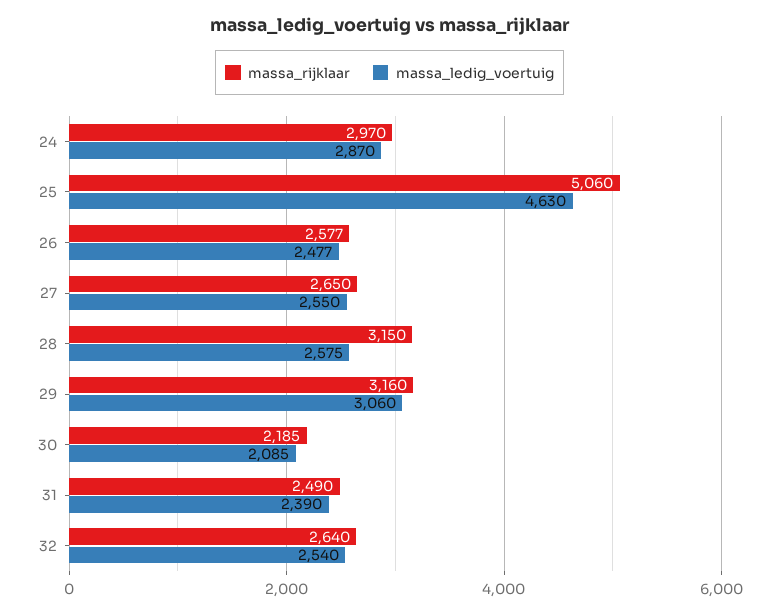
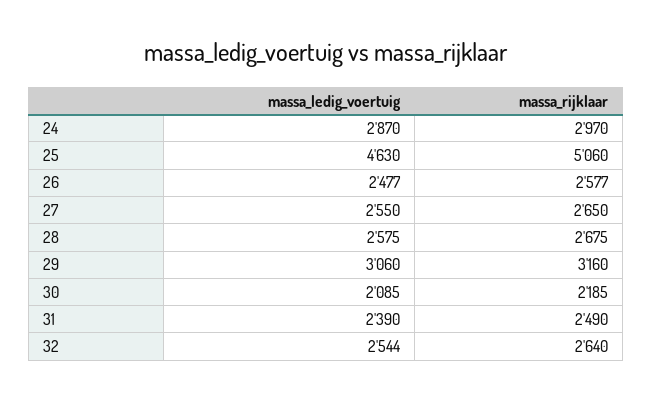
  {
    "massa_rijklaar": {
      "24": 2970,
      "25": 5060,
      "26": 2577,
      "27": 2650,
-     "28": 3150,
+     "28": 2675,
      "29": 3160,
      "30": 2185,
      "31": 2490,
      "32": 2640
    },
    "massa_ledig_voertuig": {
      "24": 2870,
      "25": 4630,
      "26": 2477,
      "27": 2550,
      "28": 2575,
      "29": 3060,
      "30": 2085,
      "31": 2390,
-     "32": 2540
+     "32": 2544
    }
  }

